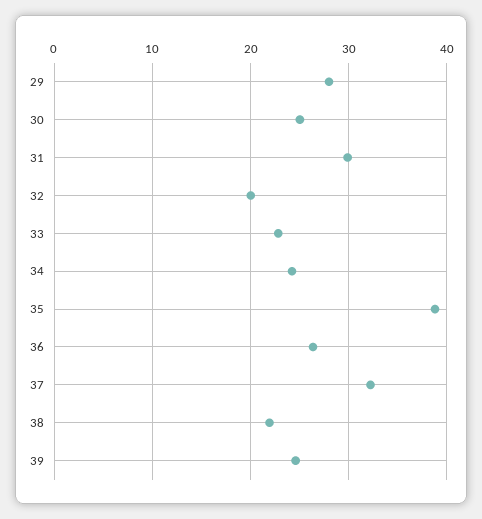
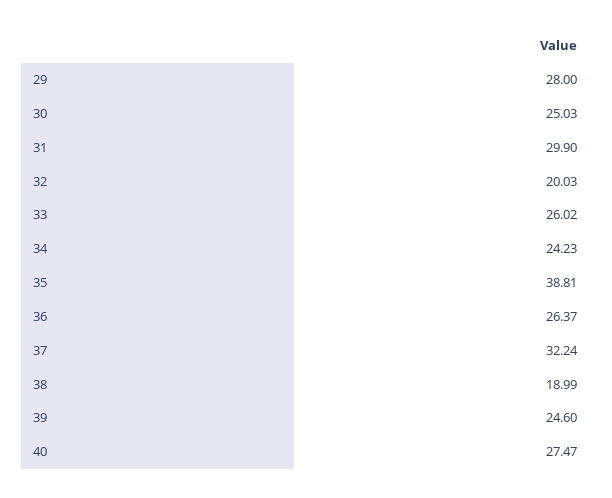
  {
    "29": 28,
    "30": 25.03,
    "31": 29.9,
    "32": 20.03,
-   "33": 23,
+   "33": 26.02,
    "34": 24.23,
    "35": 38.81,
    "36": 26.37,
    "37": 32.24,
-   "38": 22,
+   "38": 18.99,
-   "39": 24.6
+   "39": 24.6,
+   "40": 27.47
  }

